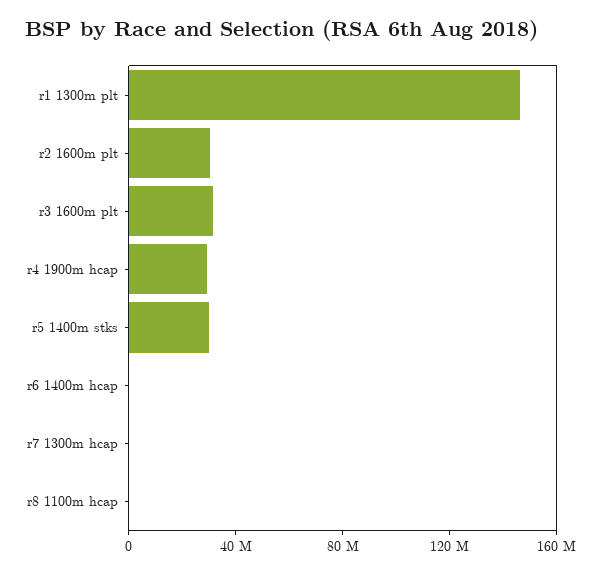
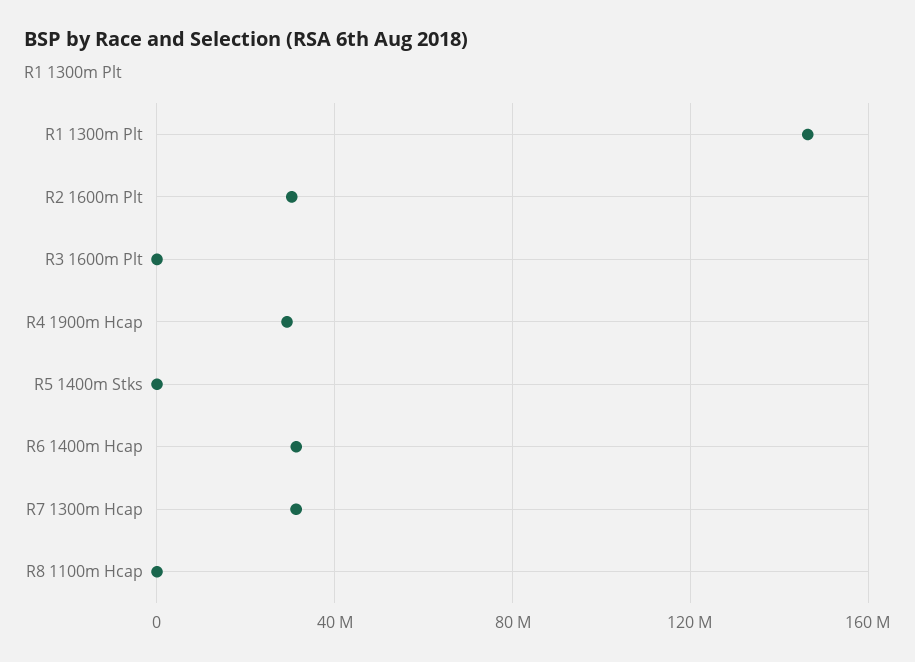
  {
    "r1 1300m plt": 145000000,
    "r2 1600m plt": 30000000,
-   "r3 1600m plt": 30000000,
+   "r3 1600m plt": 0,
    "r4 1900m hcap": 30000000,
-   "r5 1400m stks": 30000000,
+   "r5 1400m stks": 0,
-   "r6 1400m hcap": 0,
+   "r6 1400m hcap": 30000000,
-   "r7 1300m hcap": 0,
+   "r7 1300m hcap": 30000000,
    "r8 1100m hcap": 0
  }

